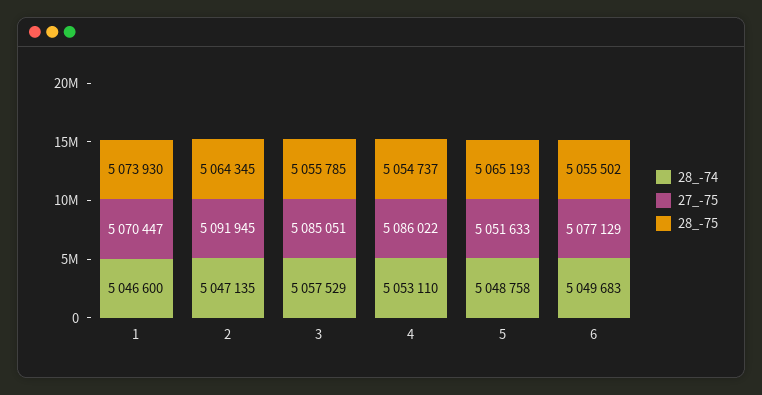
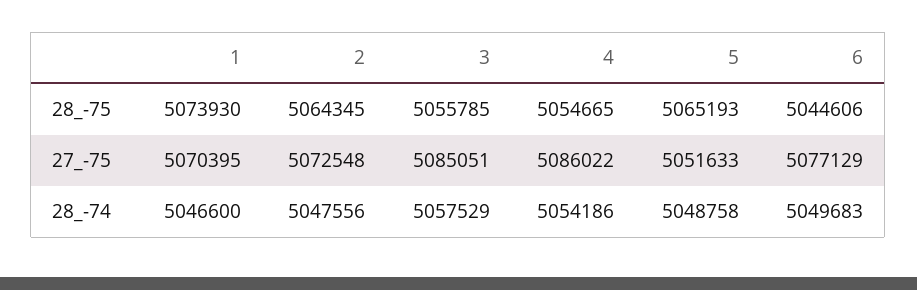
  {
    "28_-74": {
      "1": 5046600,
-     "2": 5047135,
+     "2": 5047556,
      "3": 5057529,
-     "4": 5053110,
+     "4": 5054186,
      "5": 5048758,
      "6": 5049683
    },
    "27_-75": {
-     "1": 5070447,
+     "1": 5070395,
-     "2": 5091945,
+     "2": 5072548,
      "3": 5085051,
      "4": 5086022,
      "5": 5051633,
      "6": 5077129
    },
    "28_-75": {
      "1": 5073930,
      "2": 5064345,
      "3": 5055785,
-     "4": 5054737,
+     "4": 5054665,
      "5": 5065193,
-     "6": 5055502
+     "6": 5044606
    }
  }

